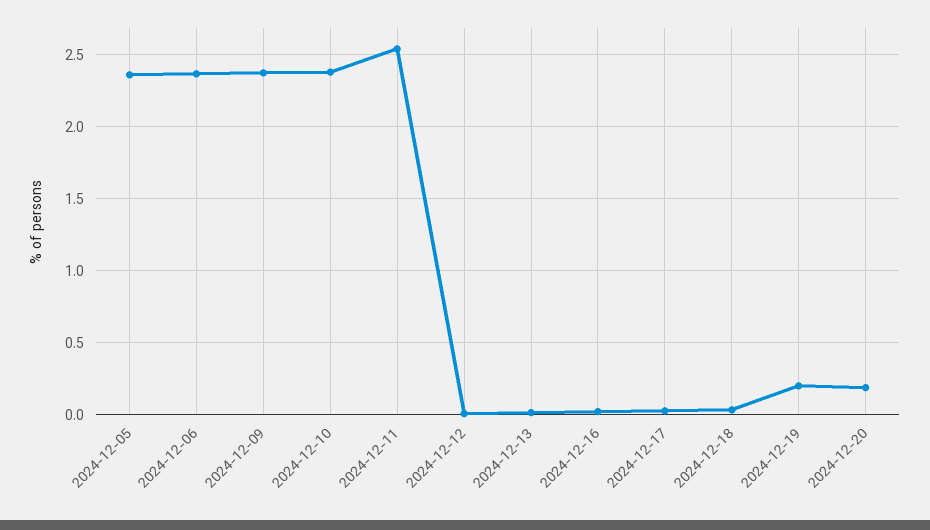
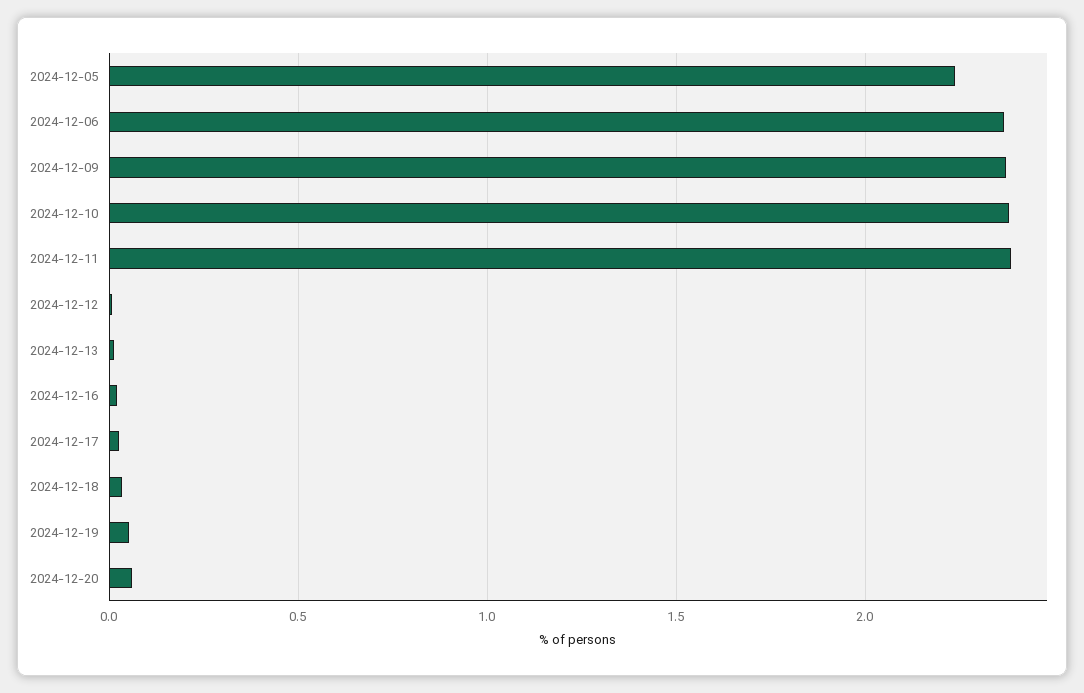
  {
-   "2024-12-05": 2.35,
+   "2024-12-05": 2.25,
    "2024-12-06": 2.35,
    "2024-12-09": 2.35,
    "2024-12-10": 2.4,
-   "2024-12-11": 2.55,
+   "2024-12-11": 2.4,
    "2024-12-12": 0,
    "2024-12-13": 0,
    "2024-12-16": 0,
    "2024-12-17": 0.05,
    "2024-12-18": 0.05,
-   "2024-12-19": 0.2,
+   "2024-12-19": 0.05,
-   "2024-12-20": 0.2
+   "2024-12-20": 0.05
  }

